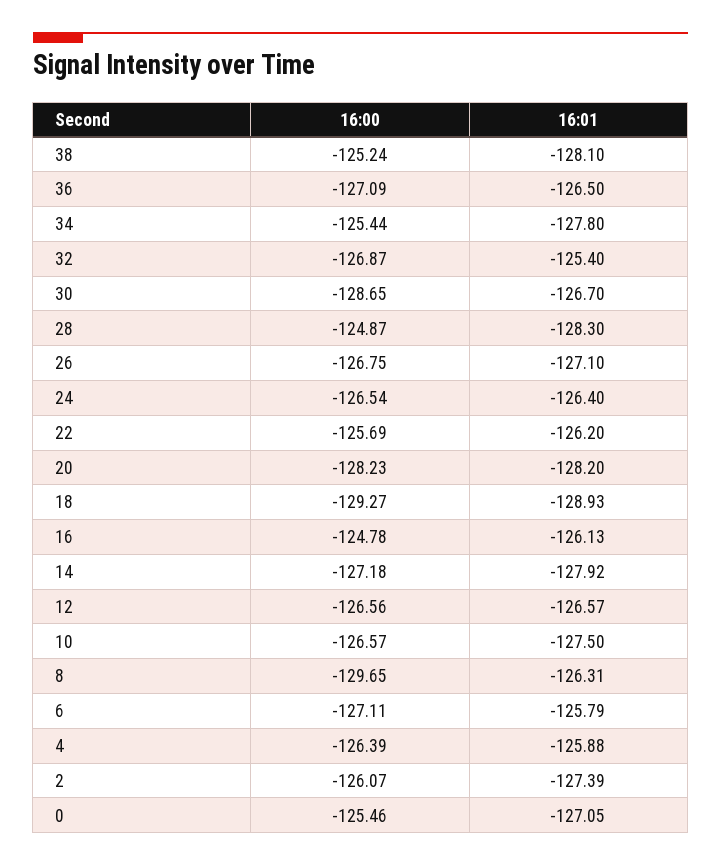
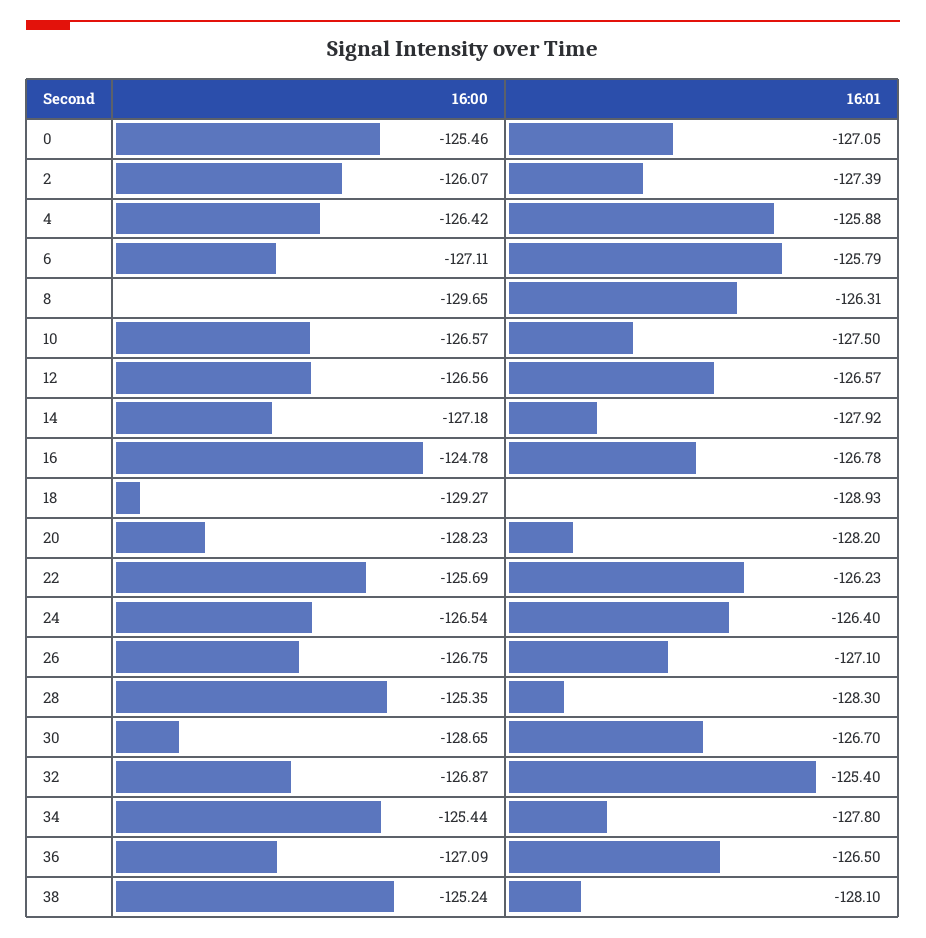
  {
    "16:00": {
      "38": -125.24,
      "36": -127.09,
      "34": -125.44,
      "32": -126.87,
      "30": -128.65,
-     "28": -124.87,
+     "28": -125.35,
      "26": -126.75,
      "24": -126.54,
      "22": -125.69,
      "20": -128.23,
      "18": -129.27,
      "16": -124.78,
      "14": -127.18,
      "12": -126.56,
      "10": -126.57,
      "8": -129.65,
      "6": -127.11,
-     "4": -126.39,
+     "4": -126.42,
      "2": -126.07,
      "0": -125.46
    },
    "16:01": {
      "38": -128.1,
      "36": -126.5,
      "34": -127.8,
      "32": -125.4,
      "30": -126.7,
      "28": -128.3,
      "26": -127.1,
      "24": -126.4,
-     "22": -126.2,
+     "22": -126.23,
      "20": -128.2,
      "18": -128.93,
-     "16": -126.13,
+     "16": -126.78,
      "14": -127.92,
      "12": -126.57,
      "10": -127.5,
      "8": -126.31,
      "6": -125.79,
      "4": -125.88,
      "2": -127.39,
      "0": -127.05
    }
  }

